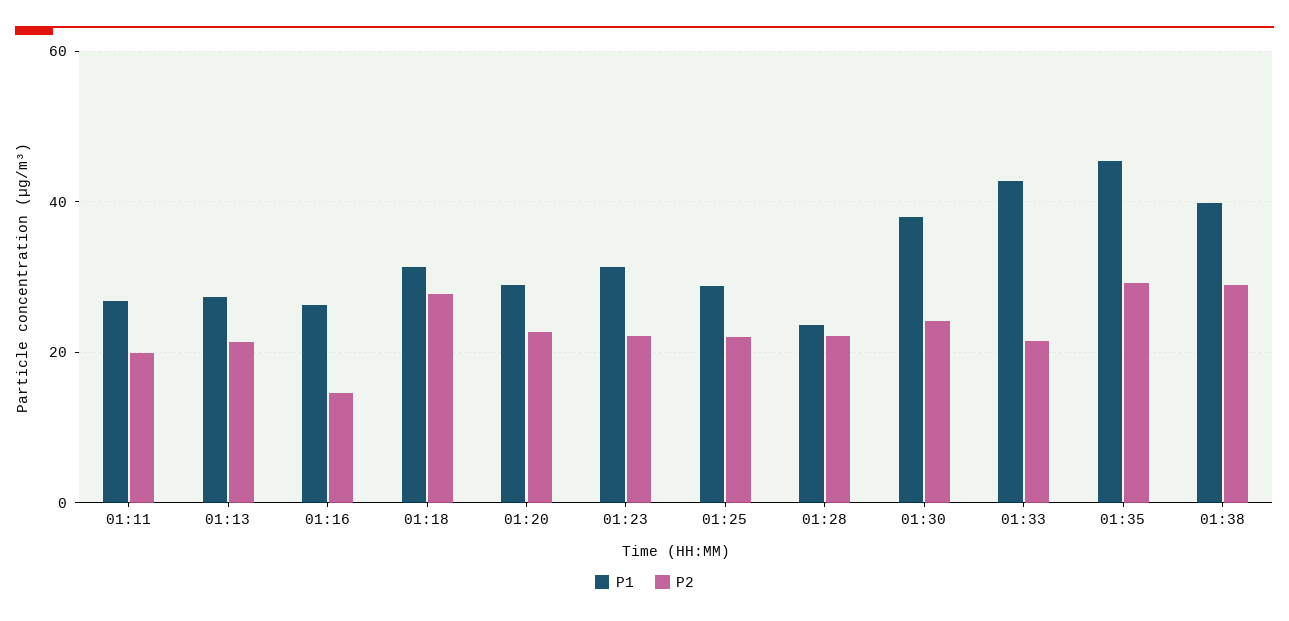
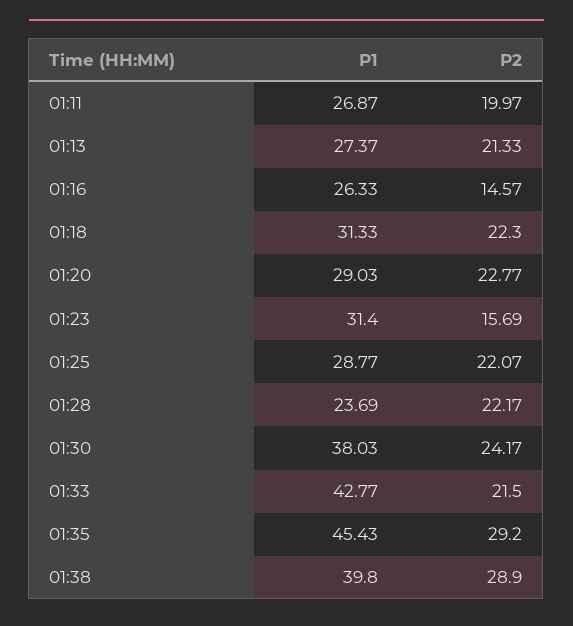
  {
    "P1": {
      "01:11": 26.87,
      "01:13": 27.37,
      "01:16": 26.33,
      "01:18": 31.33,
      "01:20": 29.03,
      "01:23": 31.4,
      "01:25": 28.77,
      "01:28": 23.69,
      "01:30": 38.03,
      "01:33": 42.77,
      "01:35": 45.43,
      "01:38": 39.8
    },
    "P2": {
      "01:11": 19.97,
      "01:13": 21.33,
      "01:16": 14.57,
-     "01:18": 28,
+     "01:18": 22.3,
      "01:20": 22.77,
-     "01:23": 22,
+     "01:23": 15.69,
      "01:25": 22.07,
      "01:28": 22.17,
      "01:30": 24.17,
      "01:33": 21.5,
      "01:35": 29.2,
      "01:38": 28.9
    }
  }

